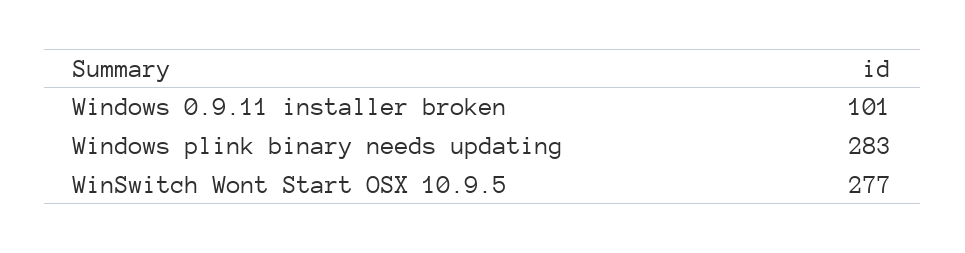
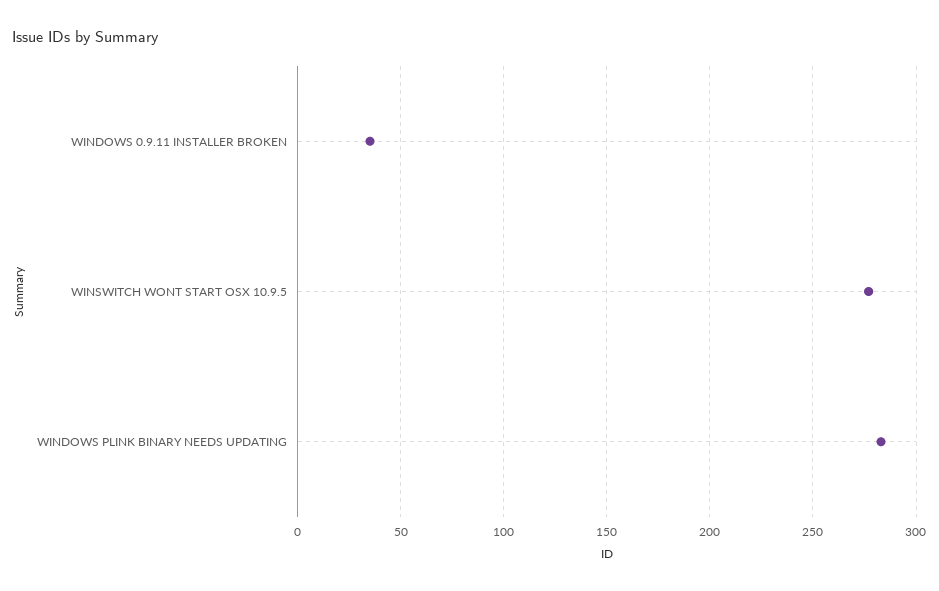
  {
-   "Windows 0.9.11 installer broken": 101,
+   "Windows 0.9.11 installer broken": 35,
    "Windows plink binary needs updating": 283,
    "WinSwitch Wont Start OSX 10.9.5": 277
  }

